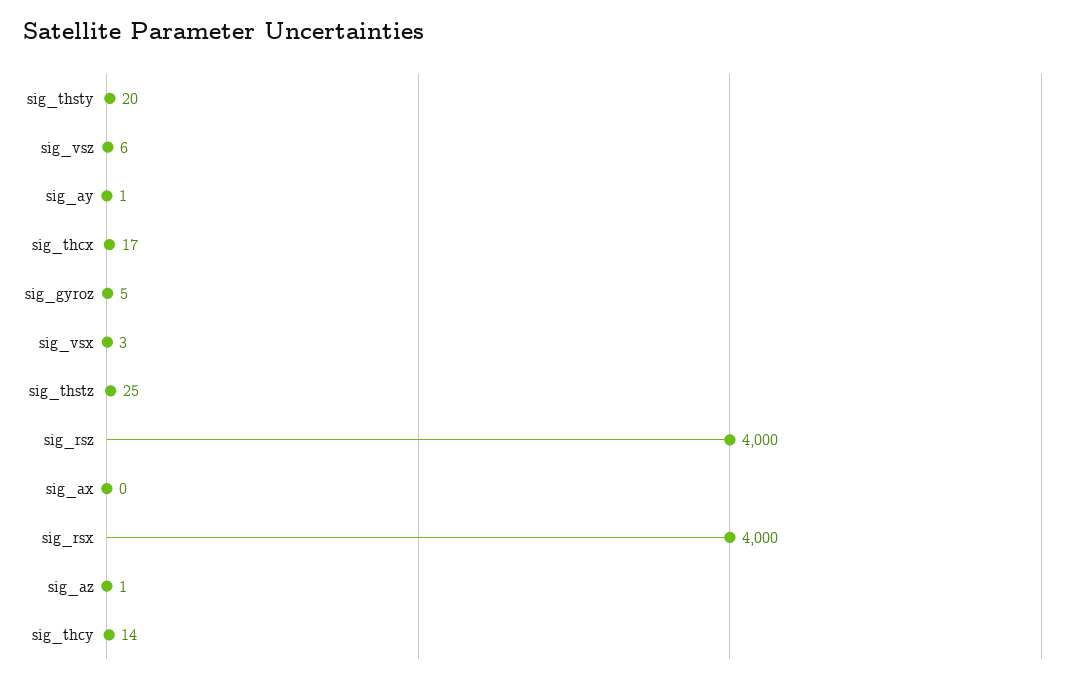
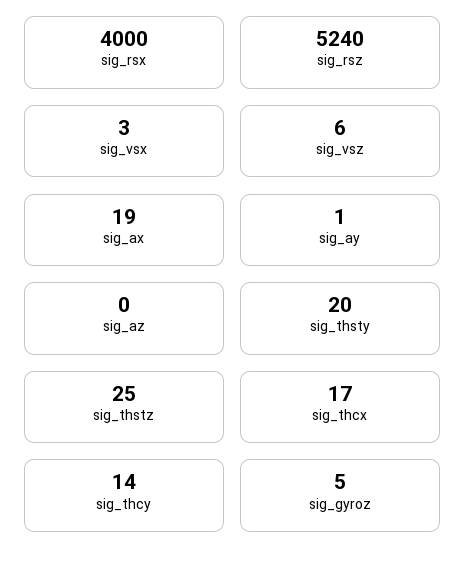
  {
    "sig_thsty": 20,
    "sig_vsz": 6,
    "sig_ay": 1,
    "sig_thcx": 17,
    "sig_gyroz": 5,
    "sig_vsx": 3,
    "sig_thstz": 25,
-   "sig_rsz": 4000,
+   "sig_rsz": 5240,
-   "sig_ax": 0,
+   "sig_ax": 19,
    "sig_rsx": 4000,
-   "sig_az": 1,
+   "sig_az": 0,
    "sig_thcy": 14
  }

